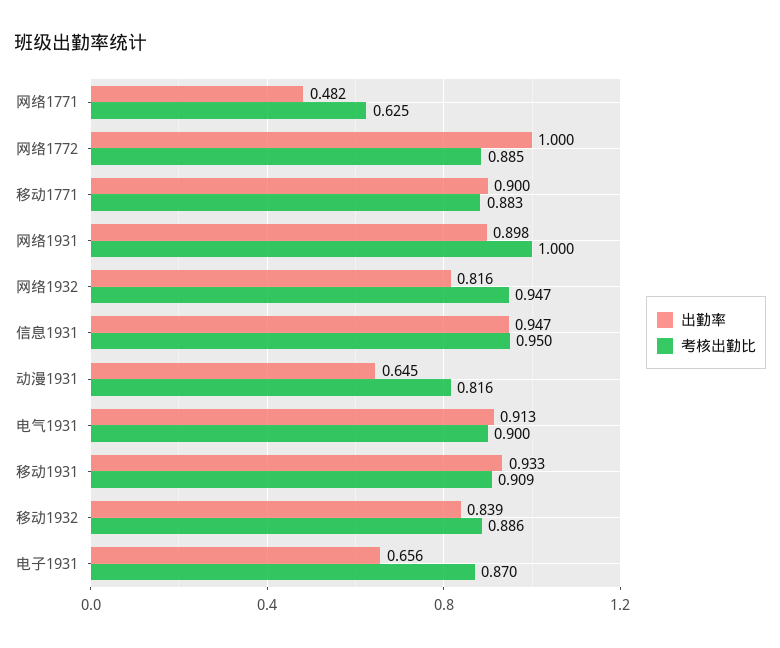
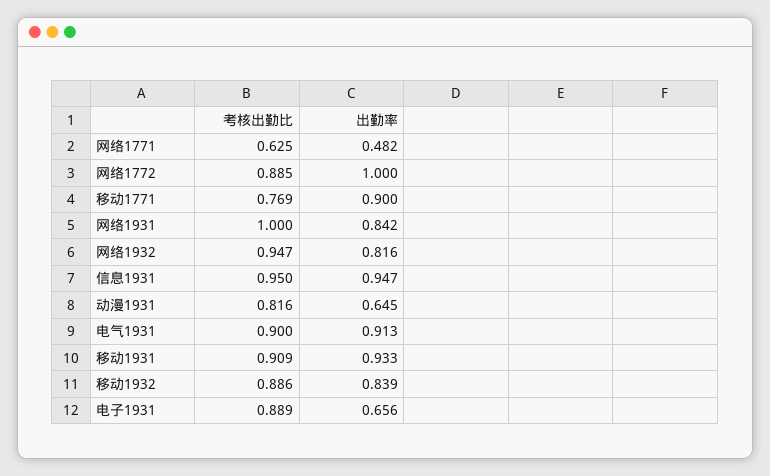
  {
    "出勤率": {
      "网络1771": 0.482,
      "网络1772": 1,
      "移动1771": 0.9,
-     "网络1931": 0.898,
+     "网络1931": 0.842,
      "网络1932": 0.816,
      "信息1931": 0.947,
      "动漫1931": 0.645,
      "电气1931": 0.913,
      "移动1931": 0.933,
      "移动1932": 0.839,
      "电子1931": 0.656
    },
    "考核出勤比": {
      "网络1771": 0.625,
      "网络1772": 0.885,
-     "移动1771": 0.883,
+     "移动1771": 0.769,
      "网络1931": 1,
      "网络1932": 0.947,
      "信息1931": 0.95,
      "动漫1931": 0.816,
      "电气1931": 0.9,
      "移动1931": 0.909,
      "移动1932": 0.886,
-     "电子1931": 0.87
+     "电子1931": 0.889
    }
  }

